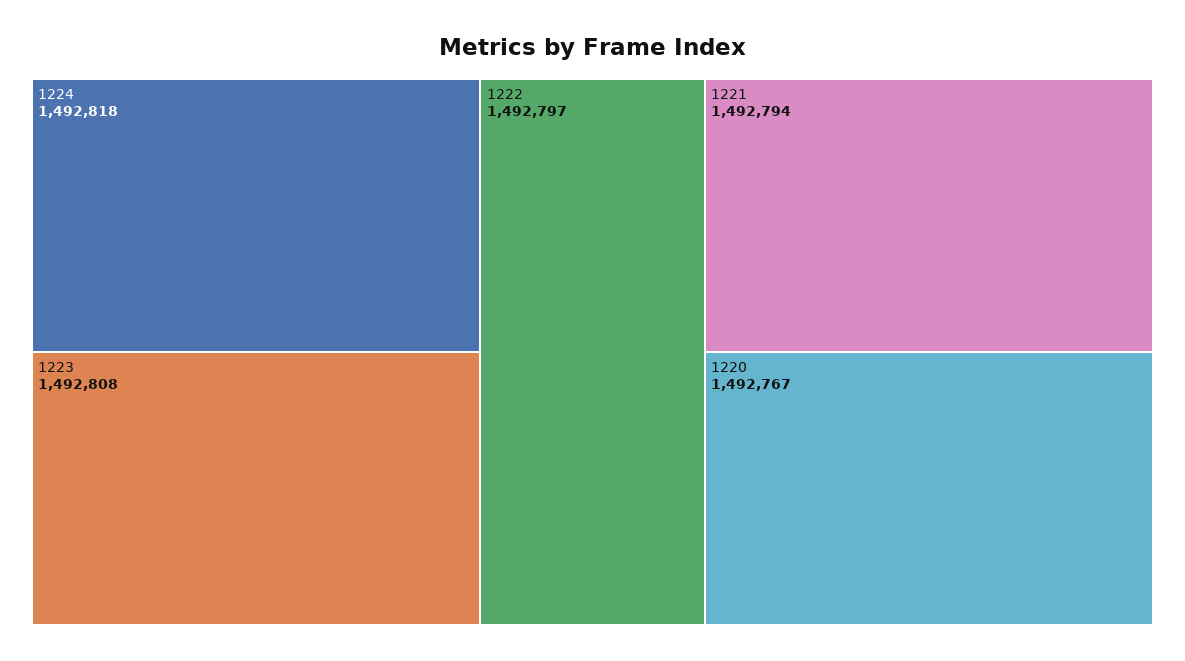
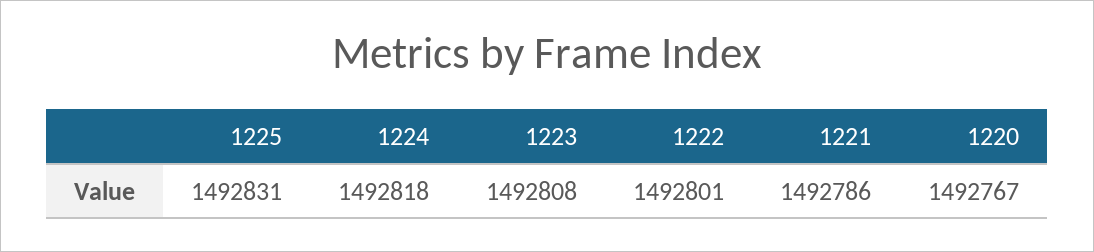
  {
    "1224": 1492818,
    "1223": 1492808,
-   "1222": 1492797,
+   "1222": 1492801,
-   "1221": 1492794,
+   "1221": 1492786,
-   "1220": 1492767
+   "1220": 1492767,
+   "1225": 1492831
  }

